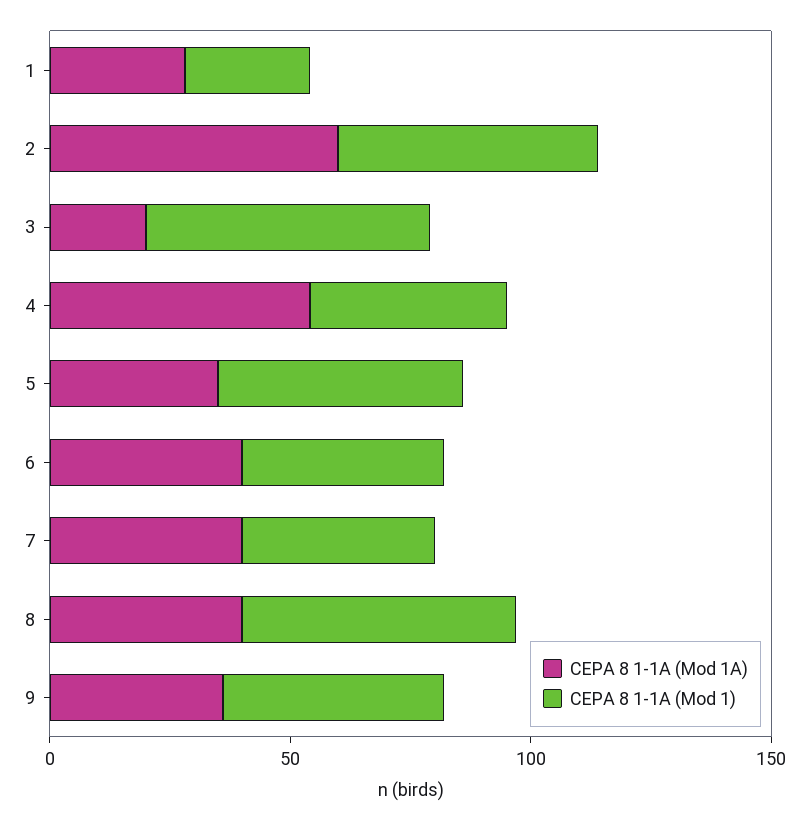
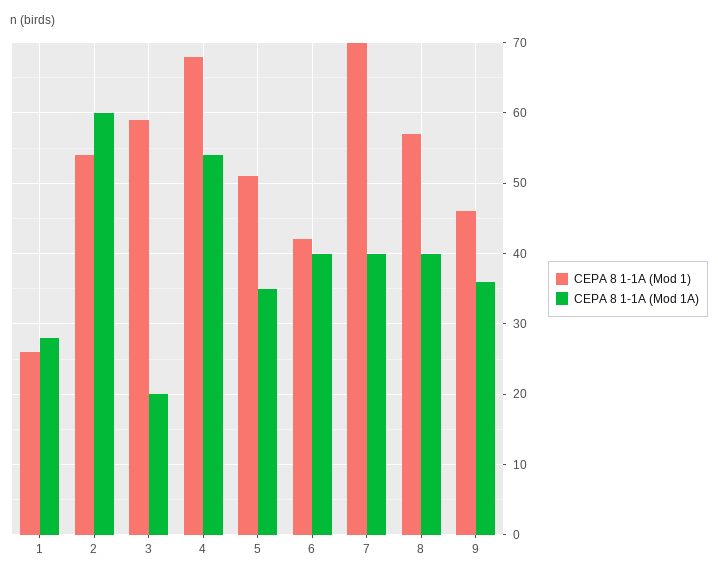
  {
    "CEPA 8 1-1A (Mod 1A)": {
      "1": 28,
      "2": 60,
      "3": 20,
      "4": 54,
      "5": 35,
      "6": 40,
      "7": 40,
      "8": 40,
      "9": 36
    },
    "CEPA 8 1-1A (Mod 1)": {
      "1": 26,
      "2": 54,
      "3": 59,
-     "4": 40,
+     "4": 68,
      "5": 51,
      "6": 42,
-     "7": 40,
+     "7": 70,
      "8": 57,
      "9": 46
    }
  }

